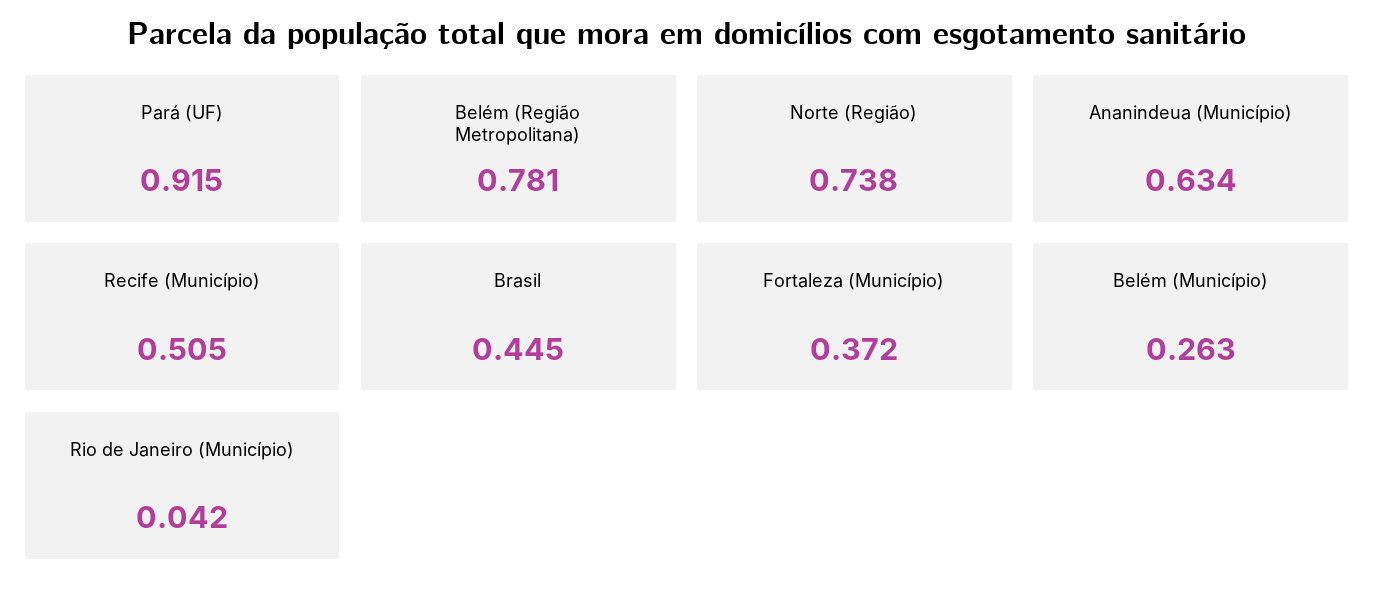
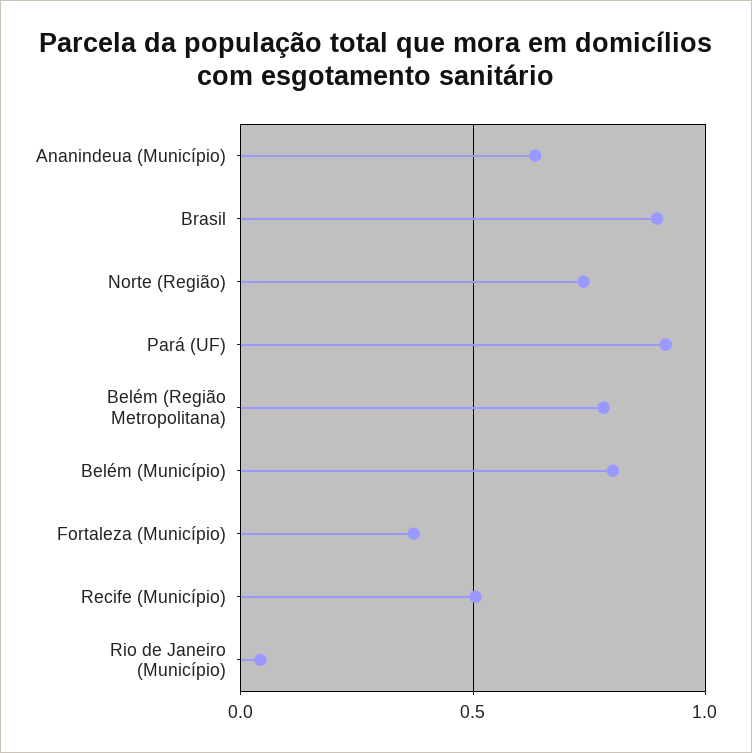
  {
    "Pará (UF)": 0.915,
    "Belém (Região Metropolitana)": 0.781,
    "Norte (Região)": 0.738,
    "Ananindeua (Município)": 0.634,
    "Recife (Município)": 0.505,
-   "Brasil": 0.445,
+   "Brasil": 0.9,
    "Fortaleza (Município)": 0.372,
-   "Belém (Município)": 0.263,
+   "Belém (Município)": 0.8,
    "Rio de Janeiro (Município)": 0.042
  }

